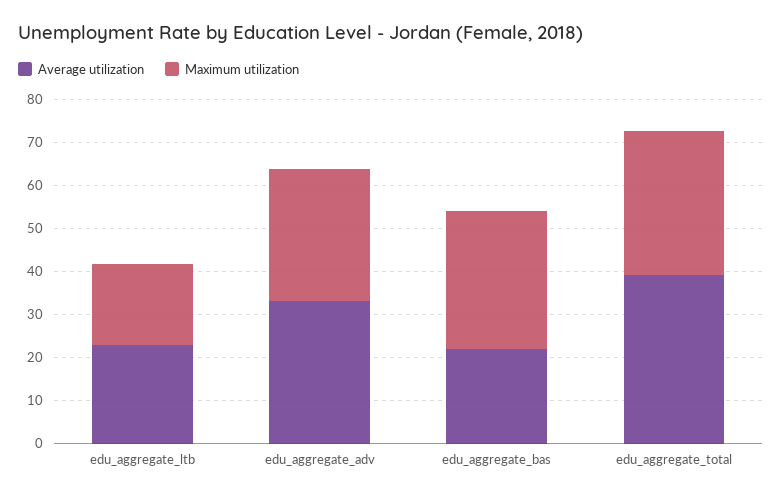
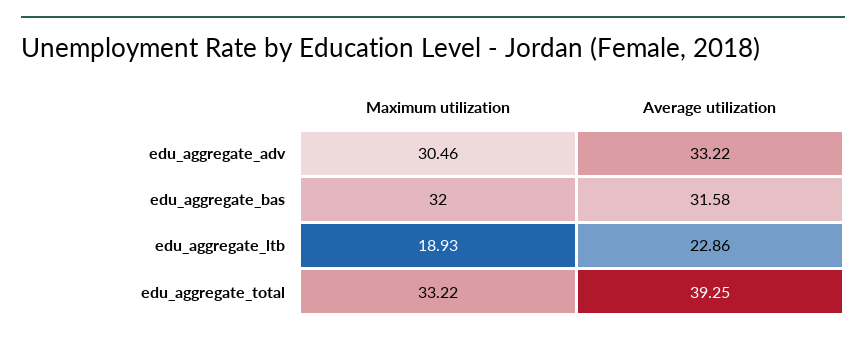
  {
    "Average utilization": {
      "edu_aggregate_ltb": 22.86,
      "edu_aggregate_adv": 33.22,
-     "edu_aggregate_bas": 22,
+     "edu_aggregate_bas": 31.58,
      "edu_aggregate_total": 39.25
    },
    "Maximum utilization": {
      "edu_aggregate_ltb": 18.93,
      "edu_aggregate_adv": 30.46,
      "edu_aggregate_bas": 32,
      "edu_aggregate_total": 33.22
    }
  }

